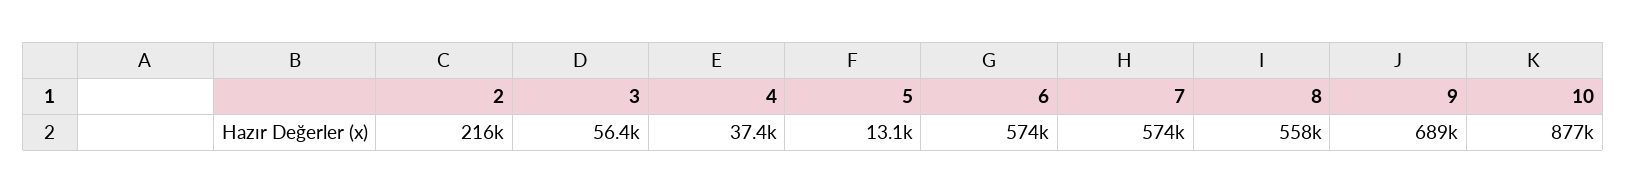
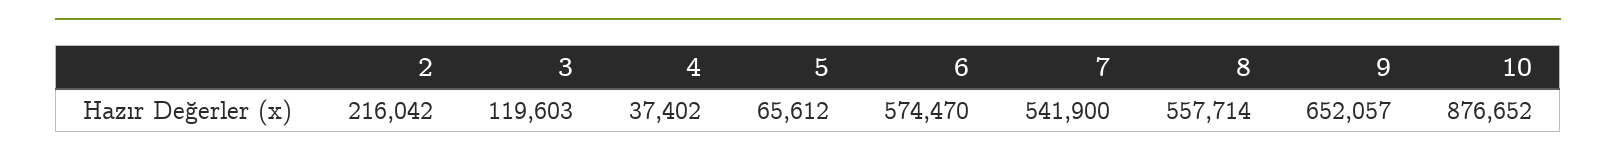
  {
    "2": 216042,
-   "3": 56400,
+   "3": 119603,
    "4": 37402,
-   "5": 13100,
+   "5": 65612,
    "6": 574470,
-   "7": 574000,
+   "7": 541900,
    "8": 557714,
-   "9": 689000,
+   "9": 652057,
    "10": 876652
  }

